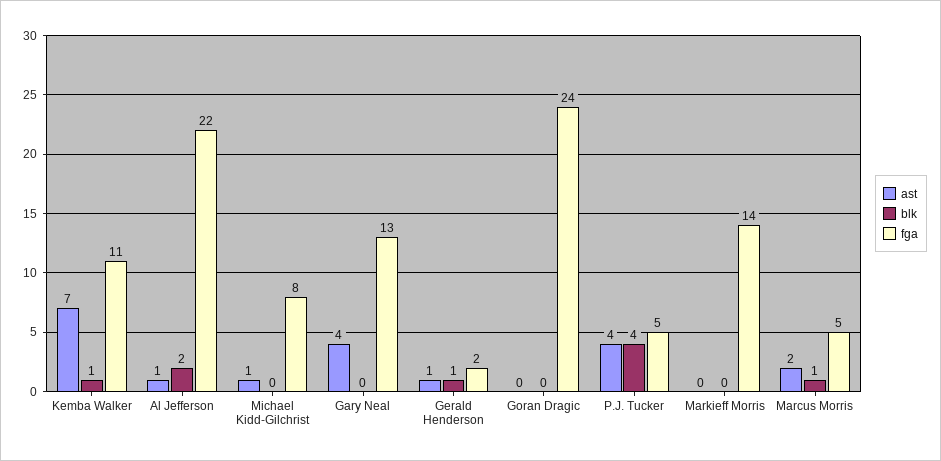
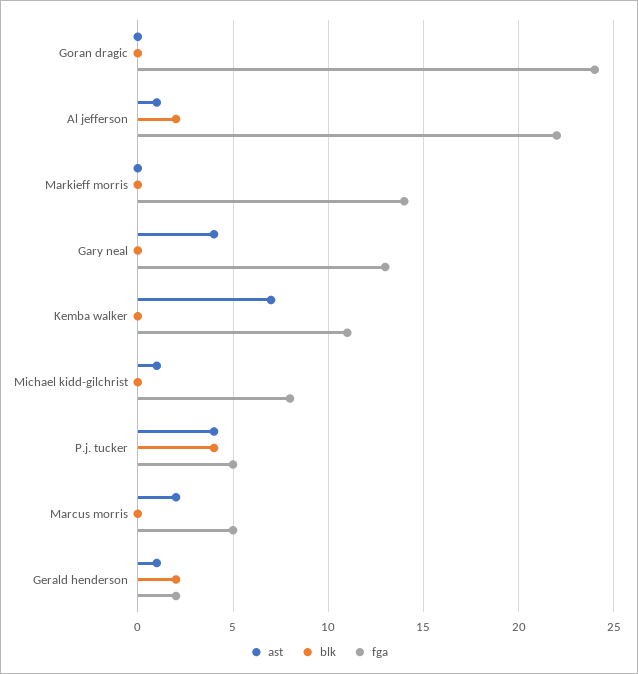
  {
    "ast": {
      "Kemba Walker": 7,
      "Al Jefferson": 1,
      "Michael Kidd-Gilchrist": 1,
      "Gary Neal": 4,
      "Gerald Henderson": 1,
      "Goran Dragic": 0,
      "P.J. Tucker": 4,
      "Markieff Morris": 0,
      "Marcus Morris": 2
    },
    "blk": {
-     "Kemba Walker": 1,
+     "Kemba Walker": 0,
      "Al Jefferson": 2,
      "Michael Kidd-Gilchrist": 0,
      "Gary Neal": 0,
-     "Gerald Henderson": 1,
+     "Gerald Henderson": 2,
      "Goran Dragic": 0,
      "P.J. Tucker": 4,
      "Markieff Morris": 0,
-     "Marcus Morris": 1
+     "Marcus Morris": 0
    },
    "fga": {
      "Kemba Walker": 11,
      "Al Jefferson": 22,
      "Michael Kidd-Gilchrist": 8,
      "Gary Neal": 13,
      "Gerald Henderson": 2,
      "Goran Dragic": 24,
      "P.J. Tucker": 5,
      "Markieff Morris": 14,
      "Marcus Morris": 5
    }
  }

